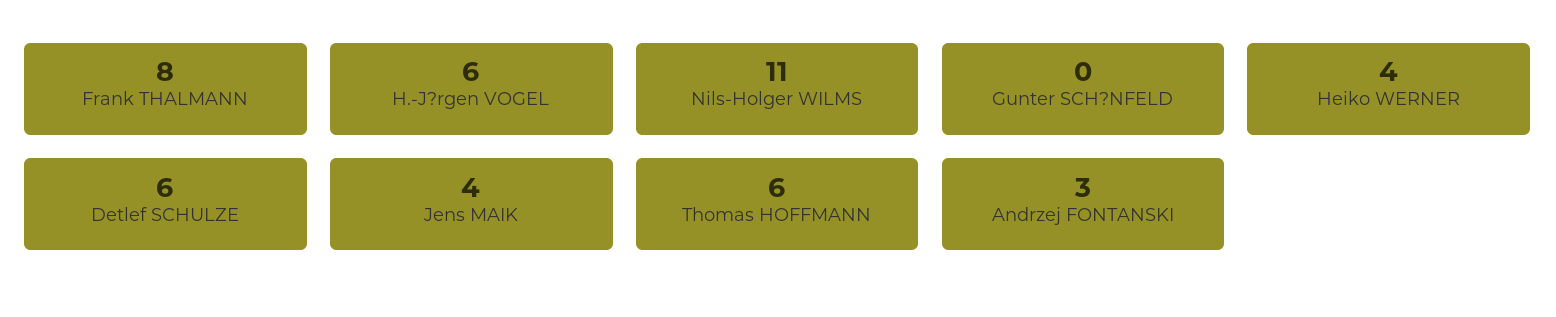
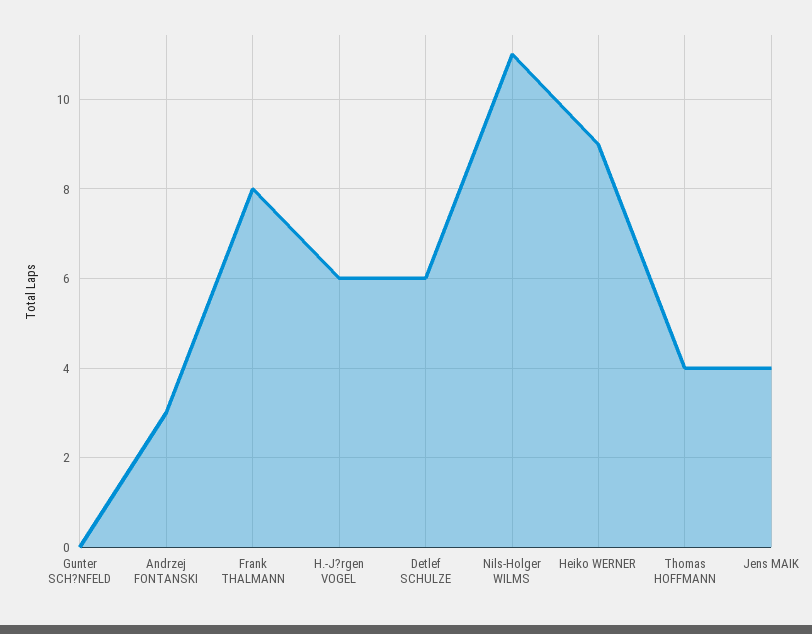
  {
    "Frank THALMANN": 8,
    "H.-J?rgen VOGEL": 6,
    "Nils-Holger WILMS": 11,
    "Gunter SCH?NFELD": 0,
-   "Heiko WERNER": 4,
+   "Heiko WERNER": 9,
    "Detlef SCHULZE": 6,
    "Jens MAIK": 4,
-   "Thomas HOFFMANN": 6,
+   "Thomas HOFFMANN": 4,
    "Andrzej FONTANSKI": 3
  }

